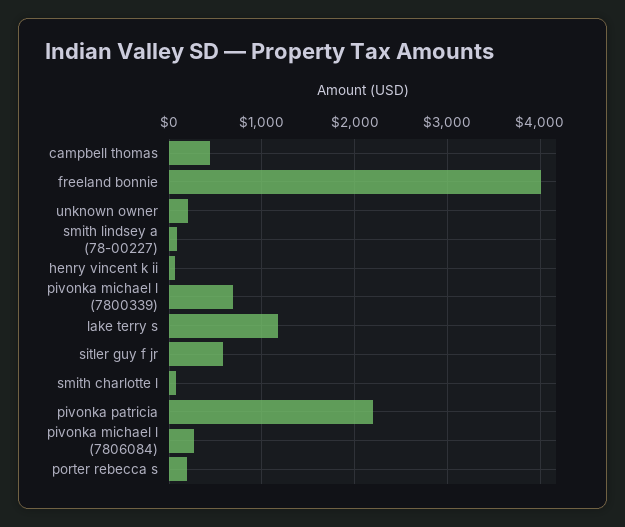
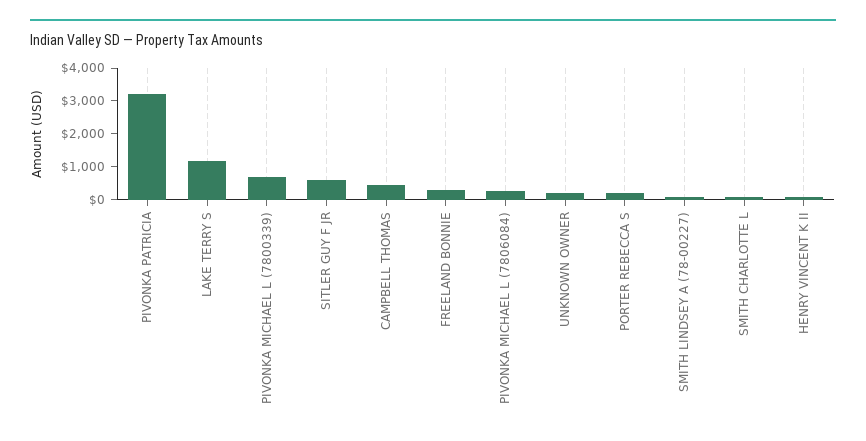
  {
    "campbell thomas": 400,
-   "freeland bonnie": 4000,
+   "freeland bonnie": 250,
    "unknown owner": 200,
    "smith lindsey a (78-00227)": 100,
    "henry vincent k ii": 100,
    "pivonka michael l (7800339)": 700,
    "lake terry s": 1200,
    "sitler guy f jr": 600,
    "smith charlotte l": 100,
-   "pivonka patricia": 2200,
+   "pivonka patricia": 3250,
    "pivonka michael l (7806084)": 300,
    "porter rebecca s": 200
  }

